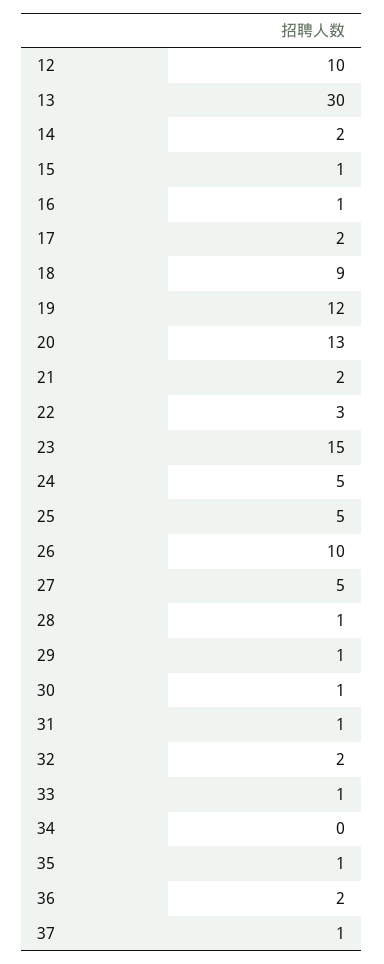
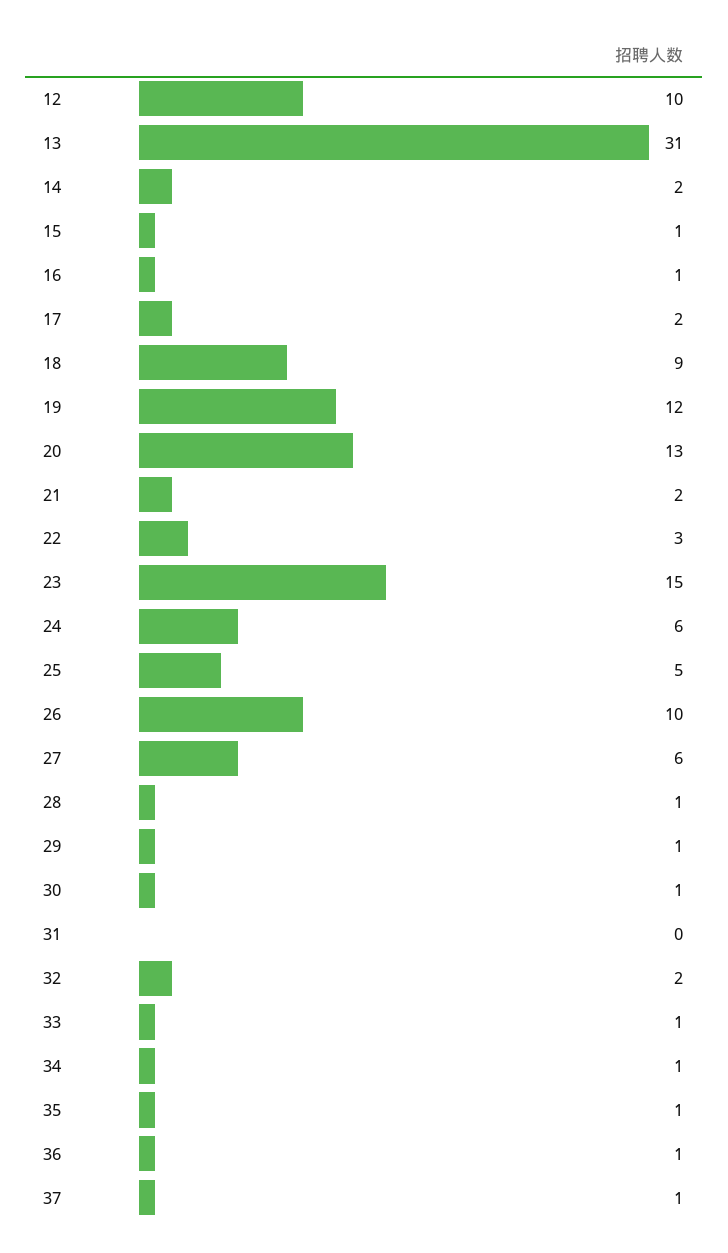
  {
    "12": 10,
-   "13": 30,
+   "13": 31,
    "14": 2,
    "15": 1,
    "16": 1,
    "17": 2,
    "18": 9,
    "19": 12,
    "20": 13,
    "21": 2,
    "22": 3,
    "23": 15,
-   "24": 5,
+   "24": 6,
    "25": 5,
    "26": 10,
-   "27": 5,
+   "27": 6,
    "28": 1,
    "29": 1,
    "30": 1,
-   "31": 1,
+   "31": 0,
    "32": 2,
    "33": 1,
-   "34": 0,
+   "34": 1,
    "35": 1,
-   "36": 2,
+   "36": 1,
    "37": 1
  }

